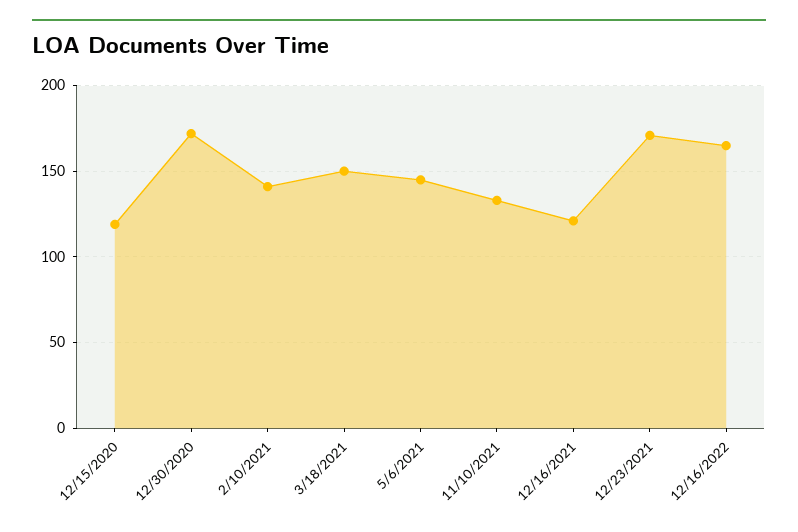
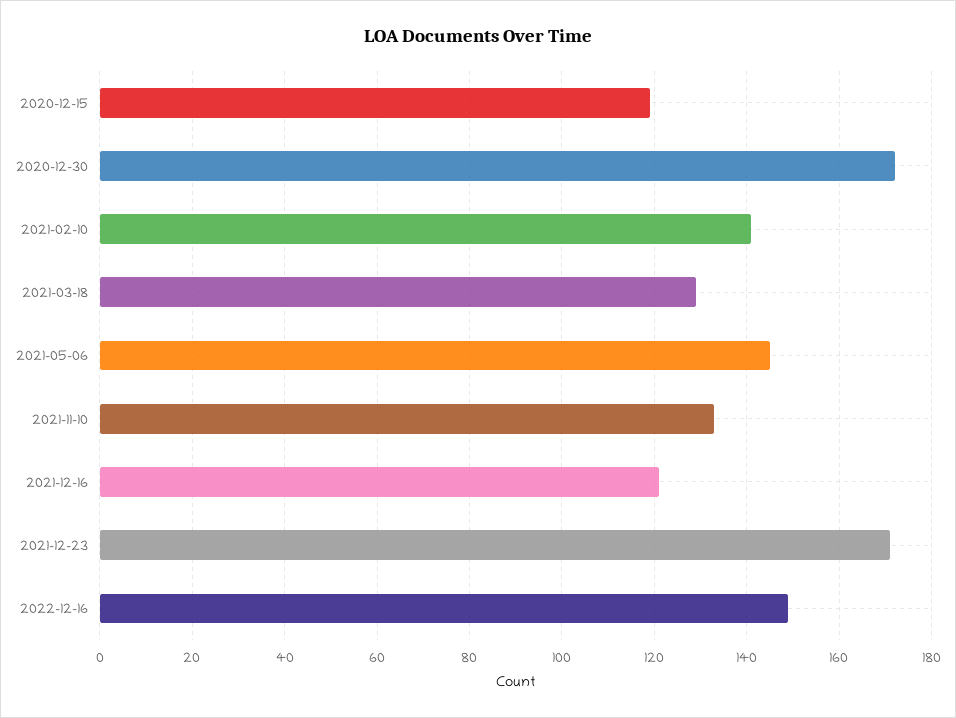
  {
    "12/15/2020": 120,
    "12/30/2020": 170,
    "2/10/2021": 140,
-   "3/18/2021": 150,
+   "3/18/2021": 130,
    "5/6/2021": 145,
    "11/10/2021": 135,
    "12/16/2021": 120,
    "12/23/2021": 170,
-   "12/16/2022": 165
+   "12/16/2022": 150
  }

